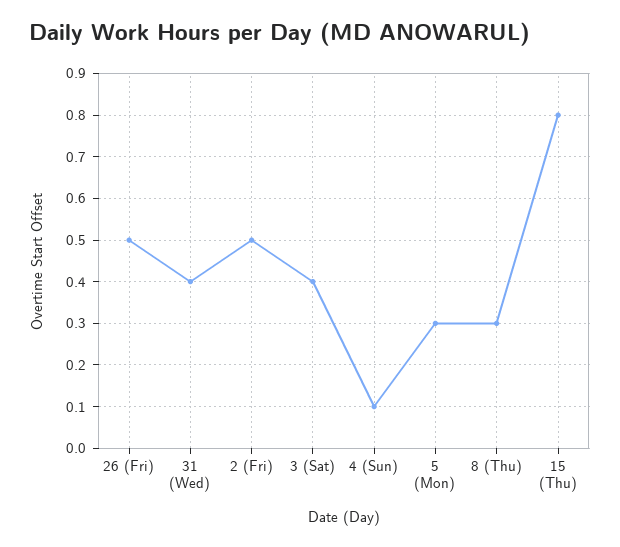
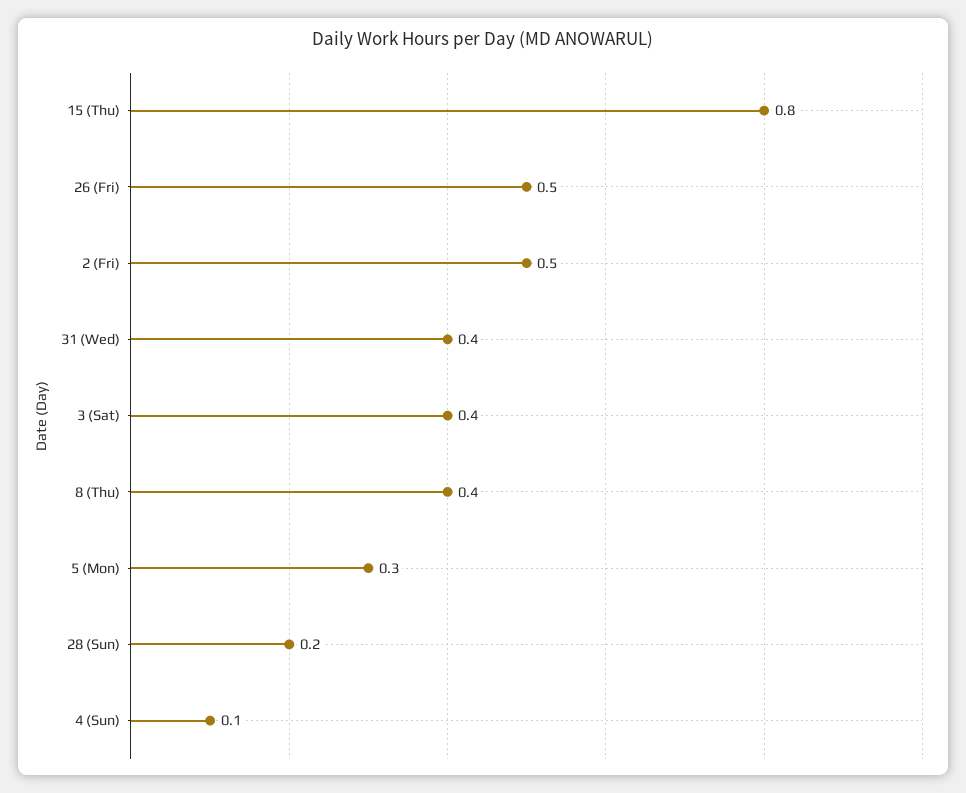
  {
    "26 (Fri)": 0.5,
    "31 (Wed)": 0.4,
    "2 (Fri)": 0.5,
    "3 (Sat)": 0.4,
    "4 (Sun)": 0.1,
    "5 (Mon)": 0.3,
-   "8 (Thu)": 0.3,
+   "8 (Thu)": 0.4,
-   "15 (Thu)": 0.8
+   "15 (Thu)": 0.8,
+   "28 (Sun)": 0.2
  }

